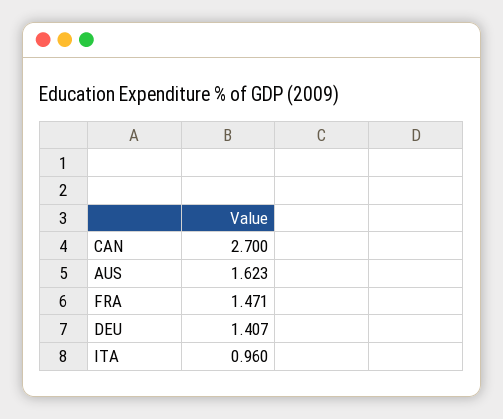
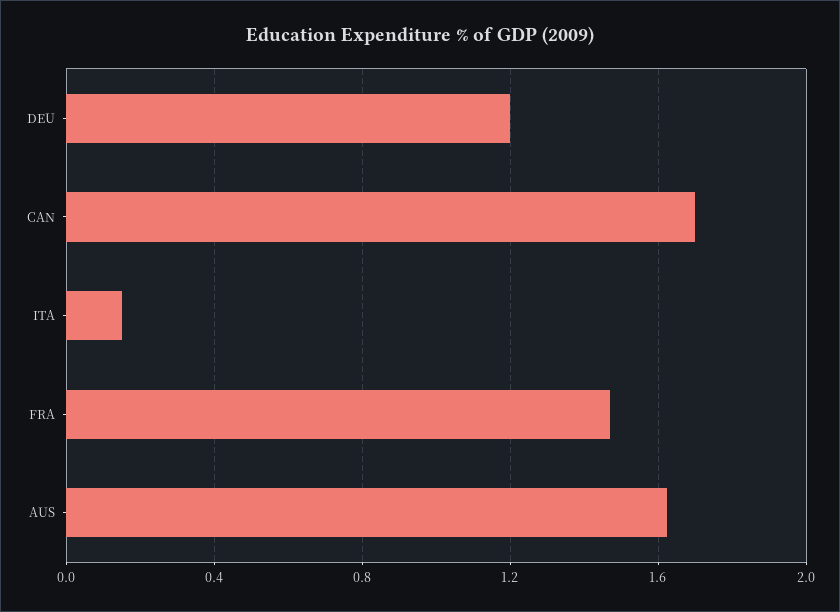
  {
-   "CAN": 2.7,
+   "CAN": 1.7,
    "AUS": 1.623,
    "FRA": 1.471,
-   "DEU": 1.407,
+   "DEU": 1.2,
-   "ITA": 0.96
+   "ITA": 0.15
  }

